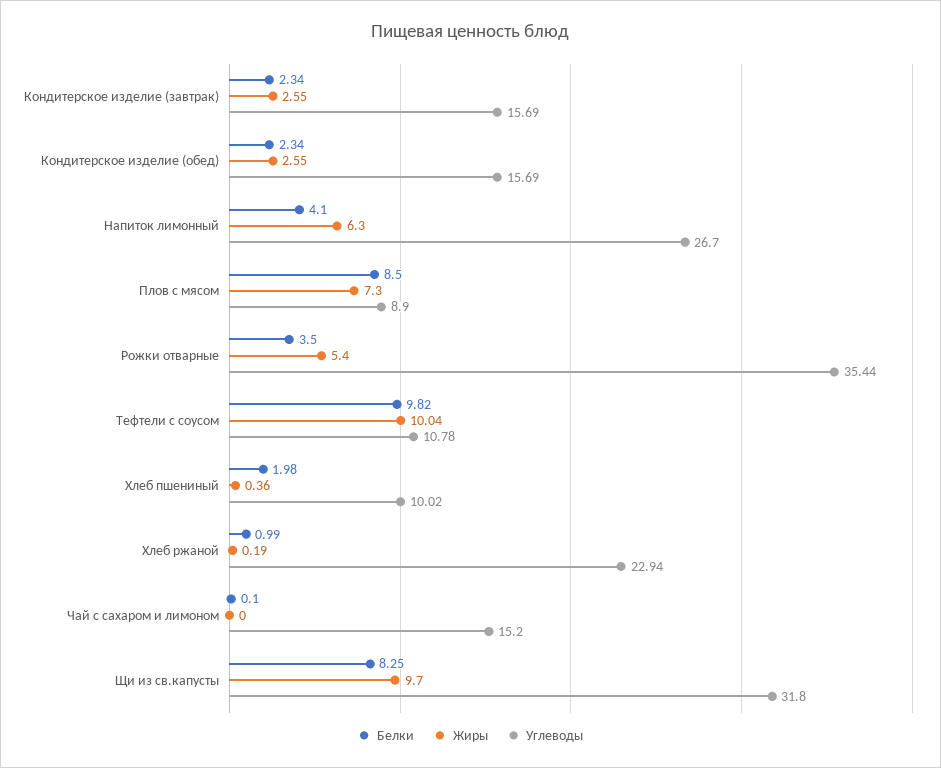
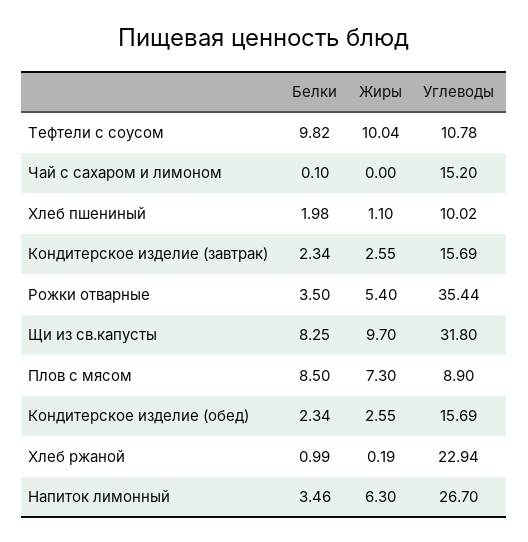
  {
    "Белки": {
      "Кондитерское изделие (завтрак)": 2.34,
      "Кондитерское изделие (обед)": 2.34,
-     "Напиток лимонный": 4.1,
+     "Напиток лимонный": 3.46,
      "Плов с мясом": 8.5,
      "Рожки отварные": 3.5,
      "Тефтели с соусом": 9.82,
      "Хлеб пшениный": 1.98,
      "Хлеб ржаной": 0.99,
      "Чай с сахаром и лимоном": 0.1,
      "Щи из св.капусты": 8.25
    },
    "Жиры": {
      "Кондитерское изделие (завтрак)": 2.55,
      "Кондитерское изделие (обед)": 2.55,
      "Напиток лимонный": 6.3,
      "Плов с мясом": 7.3,
      "Рожки отварные": 5.4,
      "Тефтели с соусом": 10.04,
-     "Хлеб пшениный": 0.36,
+     "Хлеб пшениный": 1.1,
      "Хлеб ржаной": 0.19,
      "Чай с сахаром и лимоном": 0,
      "Щи из св.капусты": 9.7
    },
    "Углеводы": {
      "Кондитерское изделие (завтрак)": 15.69,
      "Кондитерское изделие (обед)": 15.69,
      "Напиток лимонный": 26.7,
      "Плов с мясом": 8.9,
      "Рожки отварные": 35.44,
      "Тефтели с соусом": 10.78,
      "Хлеб пшениный": 10.02,
      "Хлеб ржаной": 22.94,
      "Чай с сахаром и лимоном": 15.2,
      "Щи из св.капусты": 31.8
    }
  }

